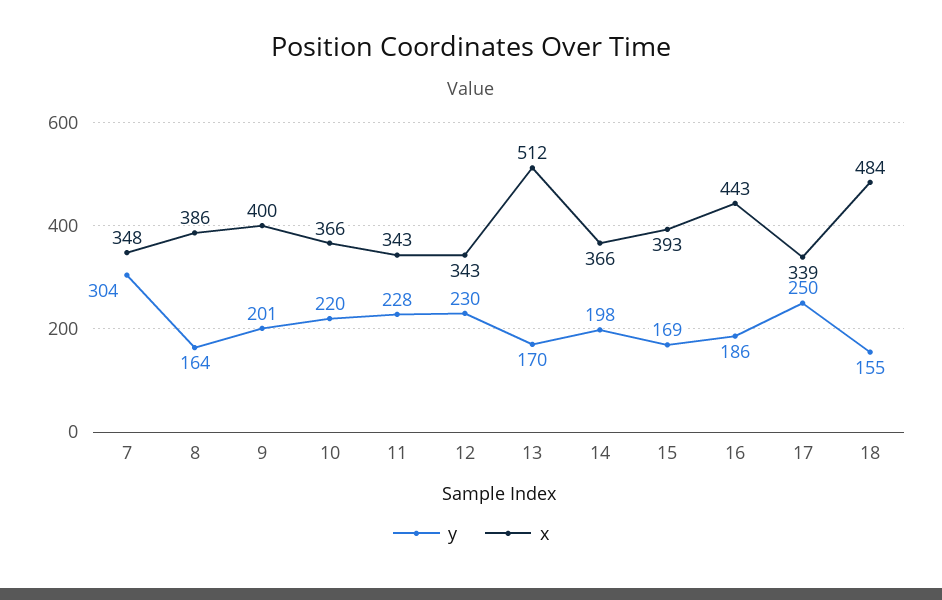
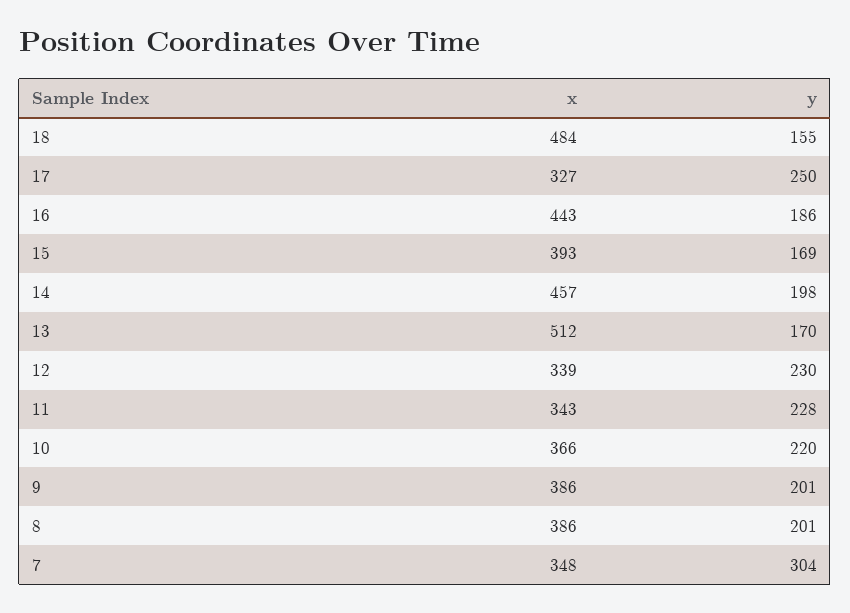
  {
    "y": {
      "7": 304,
-     "8": 164,
+     "8": 201,
      "9": 201,
      "10": 220,
      "11": 228,
      "12": 230,
      "13": 170,
      "14": 198,
      "15": 169,
      "16": 186,
      "17": 250,
      "18": 155
    },
    "x": {
      "7": 348,
      "8": 386,
-     "9": 400,
+     "9": 386,
      "10": 366,
      "11": 343,
-     "12": 343,
+     "12": 339,
      "13": 512,
-     "14": 366,
+     "14": 457,
      "15": 393,
      "16": 443,
-     "17": 339,
+     "17": 327,
      "18": 484
    }
  }

